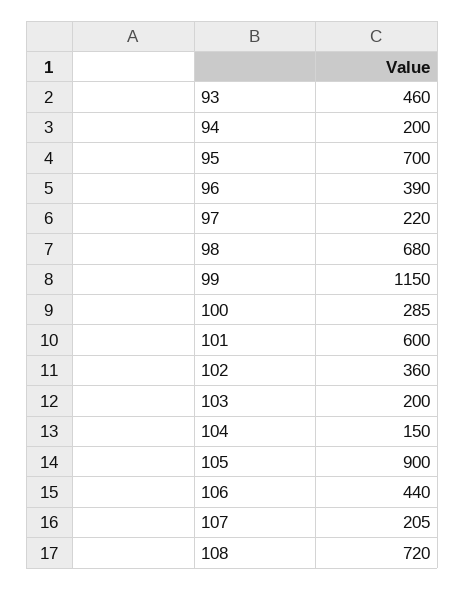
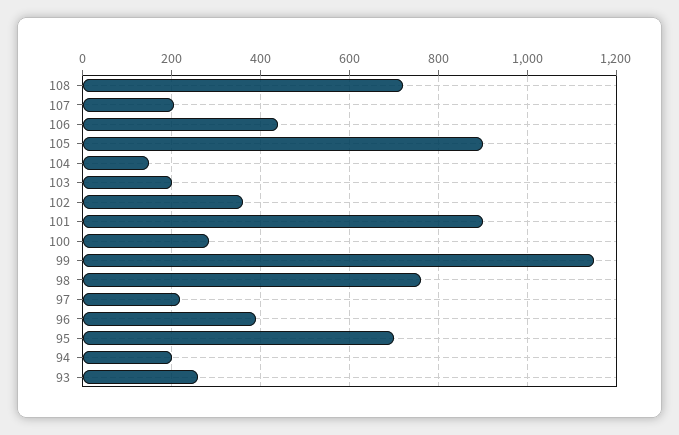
  {
-   "93": 460,
+   "93": 260,
    "94": 200,
    "95": 700,
    "96": 390,
    "97": 220,
-   "98": 680,
+   "98": 760,
    "99": 1150,
    "100": 285,
-   "101": 600,
+   "101": 900,
    "102": 360,
    "103": 200,
    "104": 150,
    "105": 900,
    "106": 440,
    "107": 205,
    "108": 720
  }

